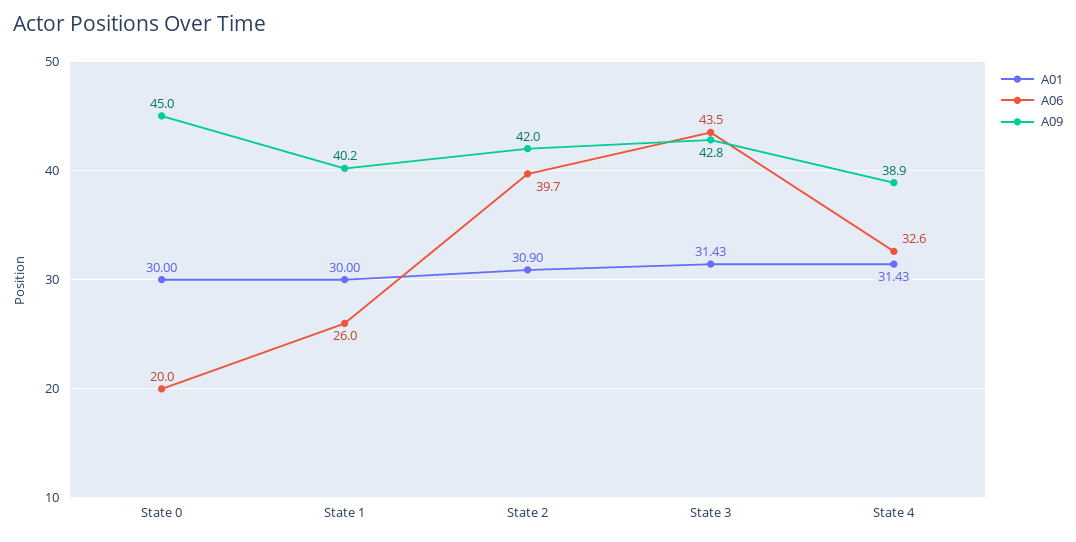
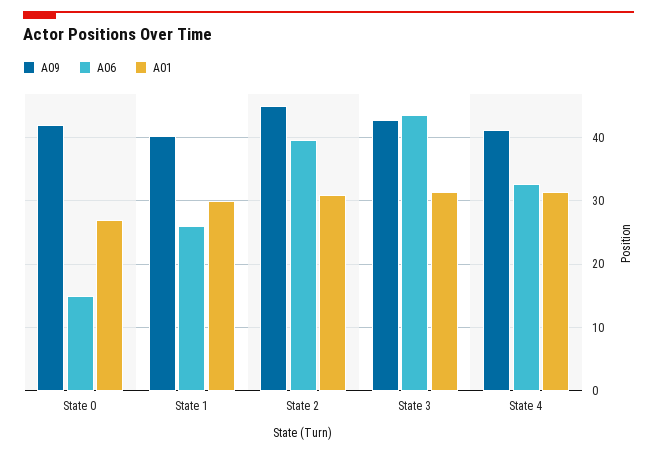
  {
    "A01": {
-     "State 0": 30,
+     "State 0": 27,
      "State 1": 30,
      "State 2": 30.9,
      "State 3": 31.43,
      "State 4": 31.43
    },
    "A06": {
-     "State 0": 20,
+     "State 0": 15,
      "State 1": 26,
      "State 2": 39.7,
      "State 3": 43.5,
      "State 4": 32.6
    },
    "A09": {
-     "State 0": 45,
+     "State 0": 42,
      "State 1": 40.2,
-     "State 2": 42,
+     "State 2": 45,
      "State 3": 42.8,
-     "State 4": 38.9
+     "State 4": 41
    }
  }

